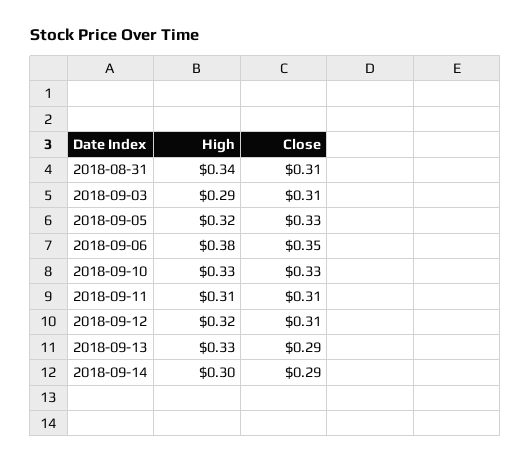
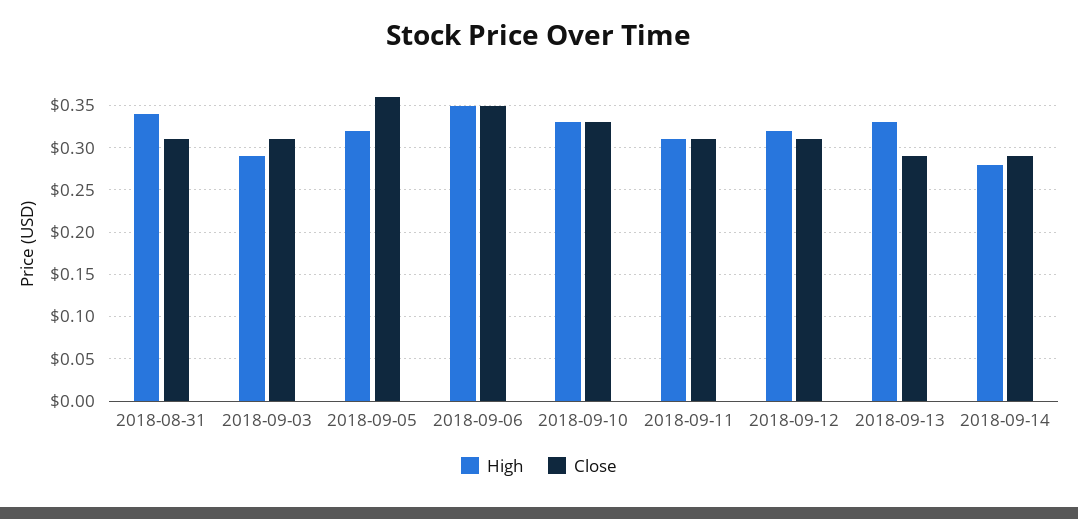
  {
    "High": {
      "2018-08-31": 0.34,
      "2018-09-03": 0.29,
      "2018-09-05": 0.32,
-     "2018-09-06": 0.38,
+     "2018-09-06": 0.35,
      "2018-09-10": 0.33,
      "2018-09-11": 0.31,
      "2018-09-12": 0.32,
      "2018-09-13": 0.33,
-     "2018-09-14": 0.3
+     "2018-09-14": 0.28
    },
    "Close": {
      "2018-08-31": 0.31,
      "2018-09-03": 0.31,
-     "2018-09-05": 0.33,
+     "2018-09-05": 0.36,
      "2018-09-06": 0.35,
      "2018-09-10": 0.33,
      "2018-09-11": 0.31,
      "2018-09-12": 0.31,
      "2018-09-13": 0.29,
      "2018-09-14": 0.29
    }
  }

